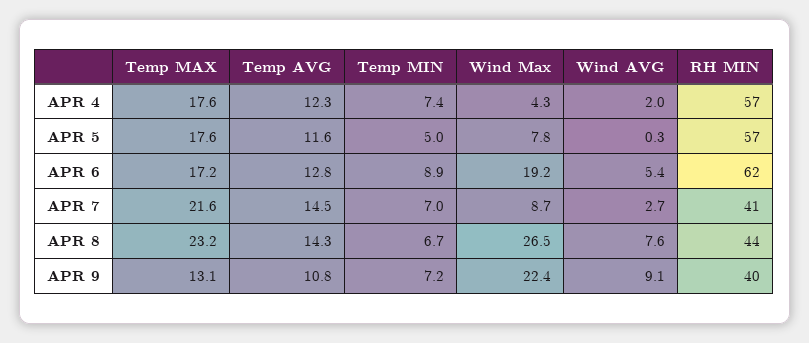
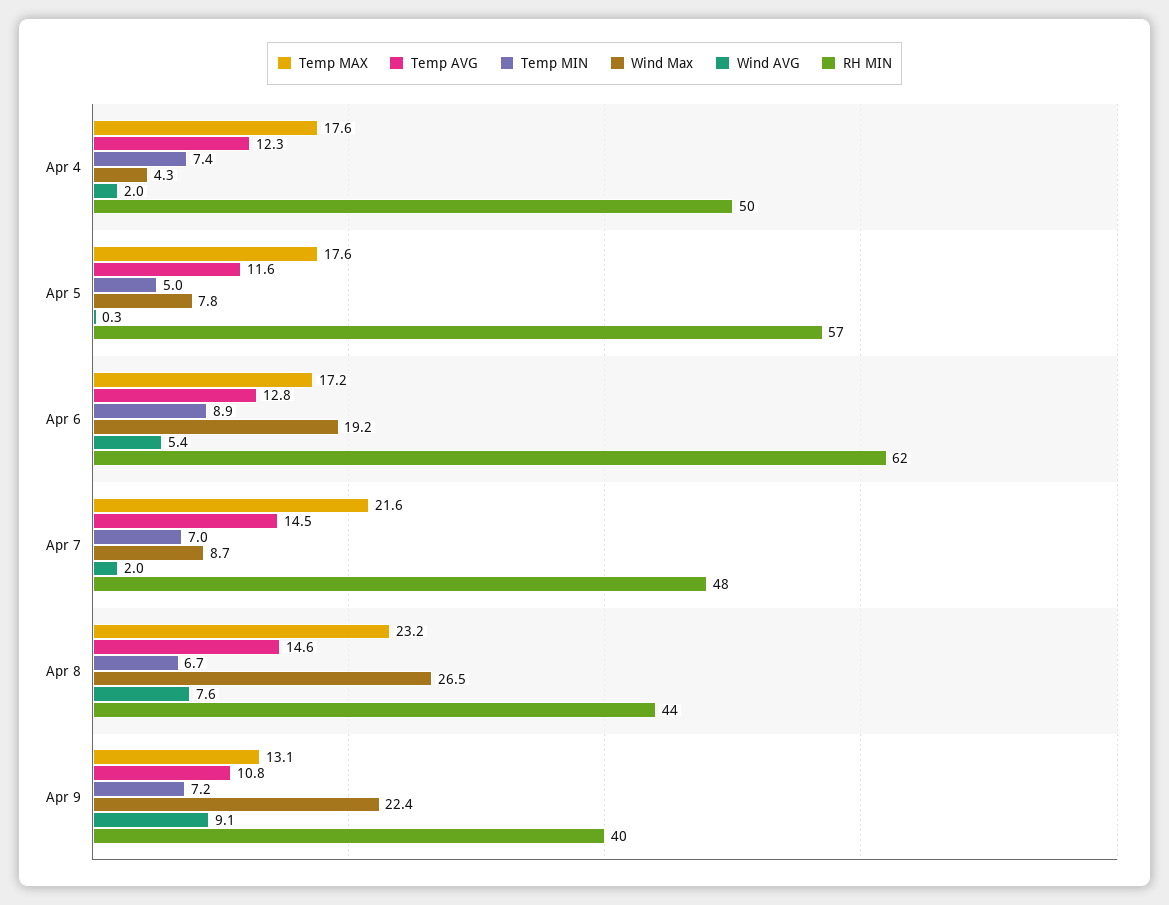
  {
    "Temp MAX": {
      "APR 4": 17.6,
      "APR 5": 17.6,
      "APR 6": 17.2,
      "APR 7": 21.6,
      "APR 8": 23.2,
      "APR 9": 13.1
    },
    "Temp AVG": {
      "APR 4": 12.3,
      "APR 5": 11.6,
      "APR 6": 12.8,
      "APR 7": 14.5,
-     "APR 8": 14.3,
+     "APR 8": 14.6,
      "APR 9": 10.8
    },
    "Temp MIN": {
      "APR 4": 7.4,
      "APR 5": 5,
      "APR 6": 8.9,
      "APR 7": 7,
      "APR 8": 6.7,
      "APR 9": 7.2
    },
    "Wind Max": {
      "APR 4": 4.3,
      "APR 5": 7.8,
      "APR 6": 19.2,
      "APR 7": 8.7,
      "APR 8": 26.5,
      "APR 9": 22.4
    },
    "Wind AVG": {
      "APR 4": 2,
      "APR 5": 0.3,
      "APR 6": 5.4,
-     "APR 7": 2.7,
+     "APR 7": 2,
      "APR 8": 7.6,
      "APR 9": 9.1
    },
    "RH MIN": {
-     "APR 4": 57,
+     "APR 4": 50,
      "APR 5": 57,
      "APR 6": 62,
-     "APR 7": 41,
+     "APR 7": 48,
      "APR 8": 44,
      "APR 9": 40
    }
  }

